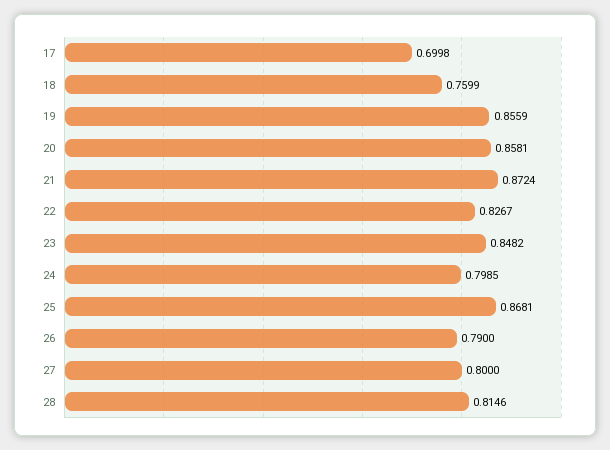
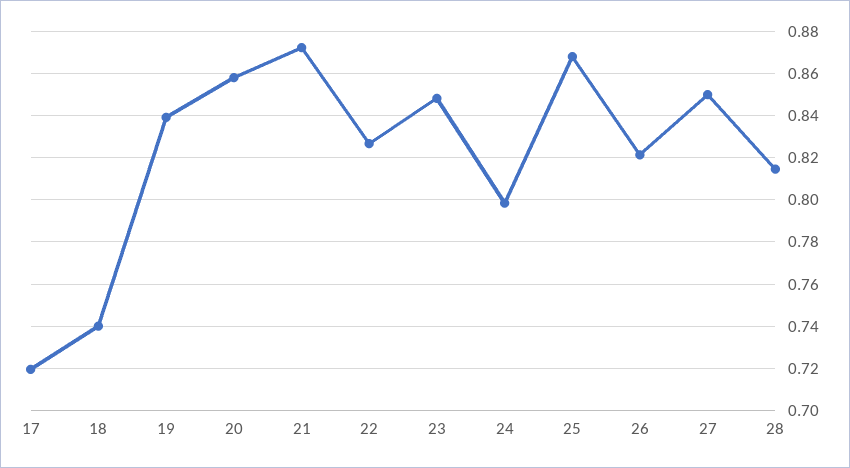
  {
-   "17": 0.6998,
+   "17": 0.72,
-   "18": 0.7599,
+   "18": 0.74,
-   "19": 0.8559,
+   "19": 0.84,
    "20": 0.8581,
    "21": 0.8724,
    "22": 0.8267,
    "23": 0.8482,
    "24": 0.7985,
    "25": 0.8681,
-   "26": 0.79,
+   "26": 0.82,
-   "27": 0.8,
+   "27": 0.85,
    "28": 0.8146
  }

